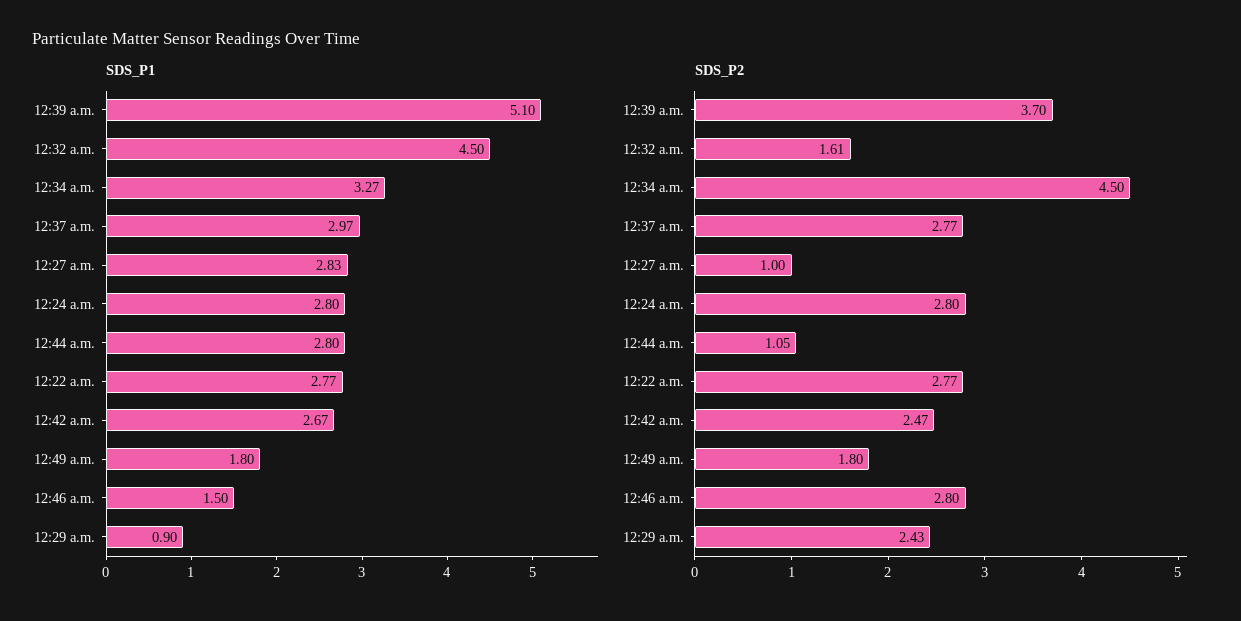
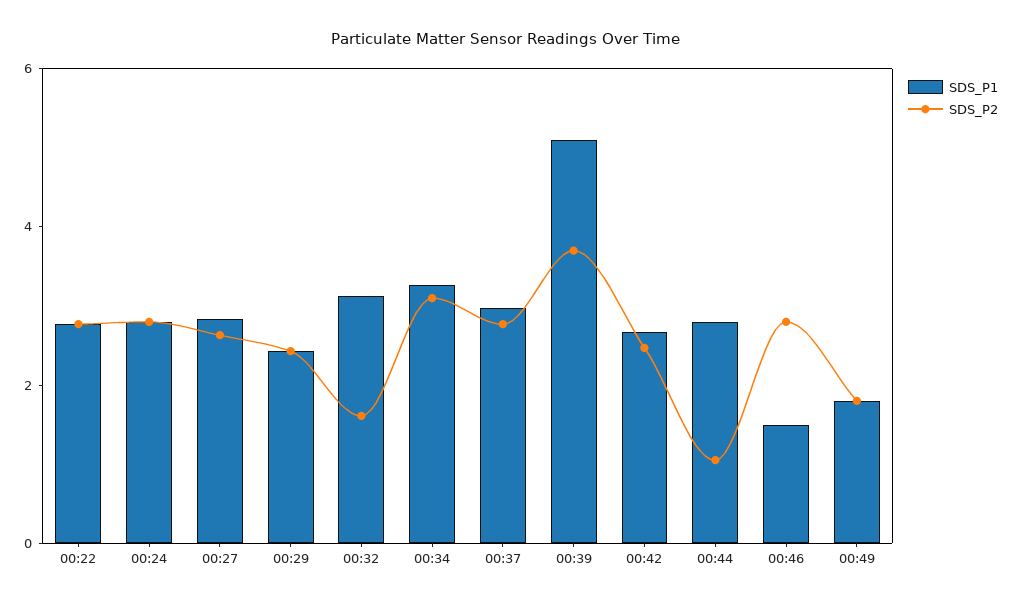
  {
    "SDS_P1": {
      "12:39 a.m.": 5.1,
-     "12:32 a.m.": 4.5,
+     "12:32 a.m.": 3,
      "12:34 a.m.": 3.27,
      "12:37 a.m.": 2.97,
      "12:27 a.m.": 2.83,
      "12:24 a.m.": 2.8,
      "12:44 a.m.": 2.8,
      "12:22 a.m.": 2.77,
      "12:42 a.m.": 2.67,
      "12:49 a.m.": 1.8,
      "12:46 a.m.": 1.5,
-     "12:29 a.m.": 0.9
+     "12:29 a.m.": 2.5
    },
    "SDS_P2": {
      "12:39 a.m.": 3.7,
      "12:32 a.m.": 1.61,
-     "12:34 a.m.": 4.5,
+     "12:34 a.m.": 3,
      "12:37 a.m.": 2.77,
-     "12:27 a.m.": 1,
+     "12:27 a.m.": 2.5,
      "12:24 a.m.": 2.8,
      "12:44 a.m.": 1.05,
      "12:22 a.m.": 2.77,
      "12:42 a.m.": 2.47,
      "12:49 a.m.": 1.8,
      "12:46 a.m.": 2.8,
      "12:29 a.m.": 2.43
    }
  }

